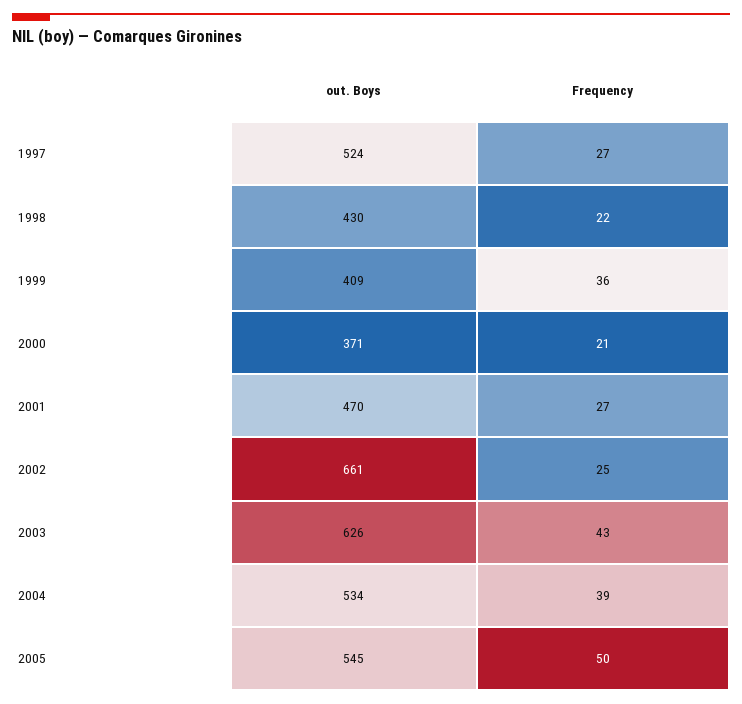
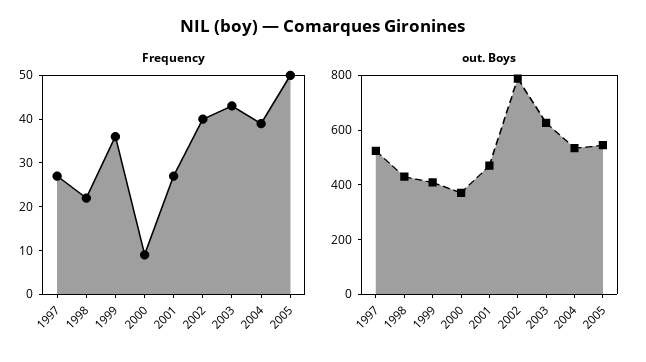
  {
    "out. Boys": {
      "1997": 524,
      "1998": 430,
      "1999": 409,
      "2000": 371,
      "2001": 470,
-     "2002": 661,
+     "2002": 800,
      "2003": 626,
      "2004": 534,
      "2005": 545
    },
    "Frequency": {
      "1997": 27,
      "1998": 22,
      "1999": 36,
-     "2000": 21,
+     "2000": 10,
      "2001": 27,
-     "2002": 25,
+     "2002": 40,
      "2003": 43,
      "2004": 39,
      "2005": 50
    }
  }

